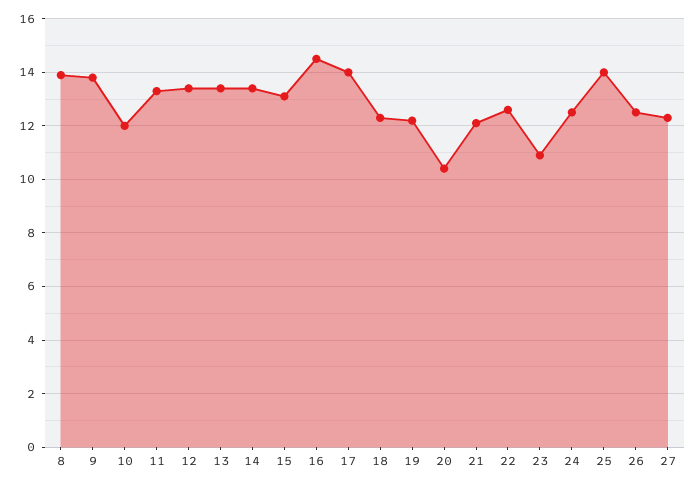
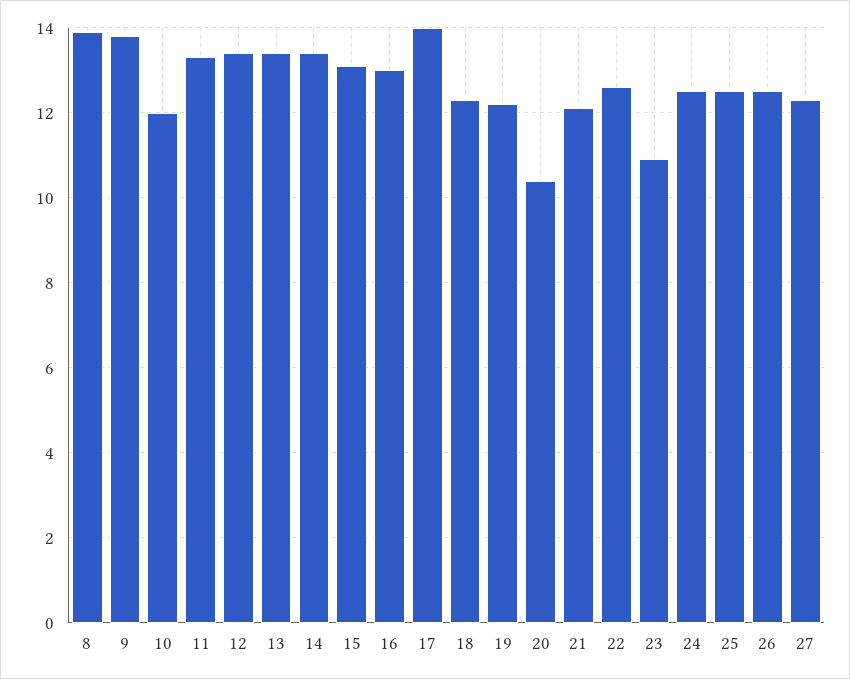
  {
    "8": 14,
    "9": 14,
    "10": 12,
    "11": 13.5,
    "12": 13.5,
    "13": 13.5,
    "14": 13.5,
    "15": 13,
-   "16": 14.5,
+   "16": 13,
    "17": 14,
    "18": 12.5,
    "19": 12,
    "20": 10.5,
    "21": 12,
    "22": 12.5,
    "23": 11,
    "24": 12.5,
-   "25": 14,
+   "25": 12.5,
    "26": 12.5,
    "27": 12.5
  }

